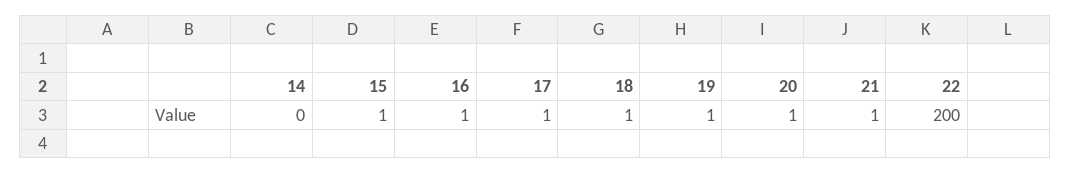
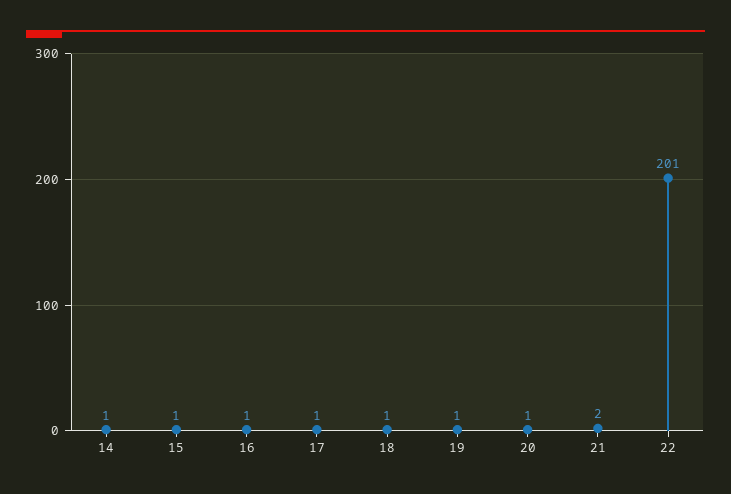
  {
-   "14": 0,
+   "14": 1,
    "15": 1,
    "16": 1,
    "17": 1,
    "18": 1,
    "19": 1,
    "20": 1,
-   "21": 1,
+   "21": 2,
-   "22": 200
+   "22": 201
  }

